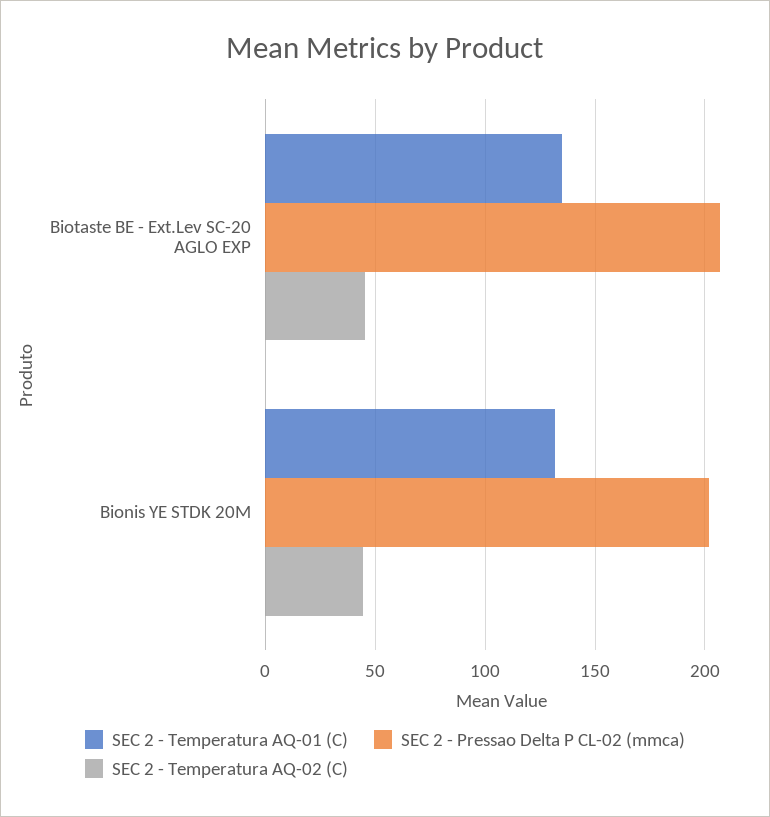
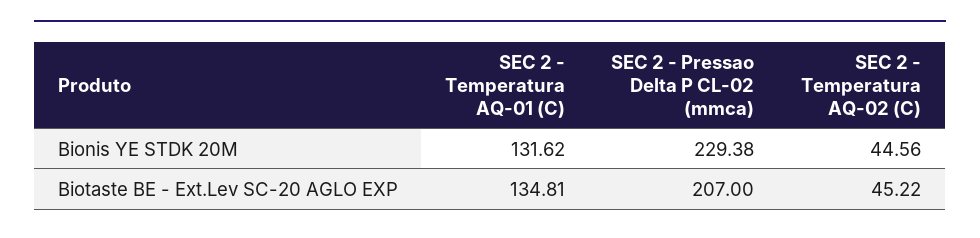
  {
    "SEC 2 - Temperatura AQ-01 (C)": {
      "Biotaste BE - Ext.Lev SC-20 AGLO EXP": 134.81,
      "Bionis YE STDK 20M": 131.62
    },
    "SEC 2 - Pressao Delta P CL-02 (mmca)": {
      "Biotaste BE - Ext.Lev SC-20 AGLO EXP": 207,
-     "Bionis YE STDK 20M": 200
+     "Bionis YE STDK 20M": 229.38
    },
    "SEC 2 - Temperatura AQ-02 (C)": {
      "Biotaste BE - Ext.Lev SC-20 AGLO EXP": 45.22,
      "Bionis YE STDK 20M": 44.56
    }
  }

